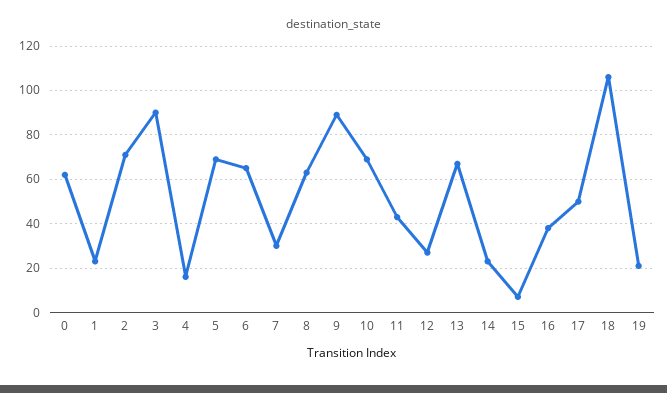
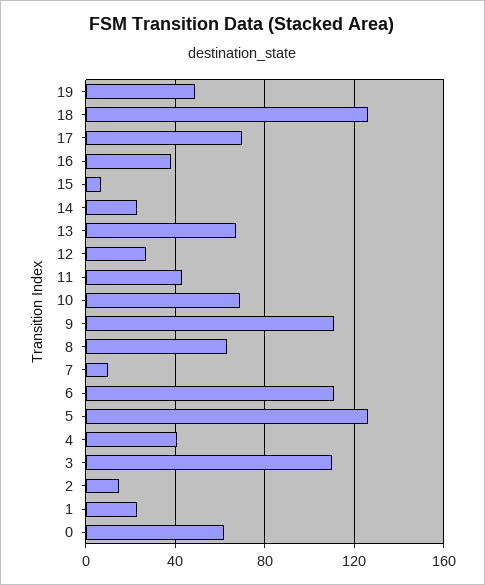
  {
    "0": 60,
    "1": 25,
-   "2": 70,
+   "2": 15,
-   "3": 90,
+   "3": 110,
-   "4": 15,
+   "4": 40,
-   "5": 70,
+   "5": 125,
-   "6": 65,
+   "6": 110,
-   "7": 30,
+   "7": 10,
    "8": 65,
-   "9": 90,
+   "9": 110,
    "10": 70,
    "11": 45,
    "12": 25,
    "13": 65,
    "14": 25,
    "15": 5,
    "16": 40,
-   "17": 50,
+   "17": 70,
-   "18": 105,
+   "18": 125,
-   "19": 20
+   "19": 50
  }

